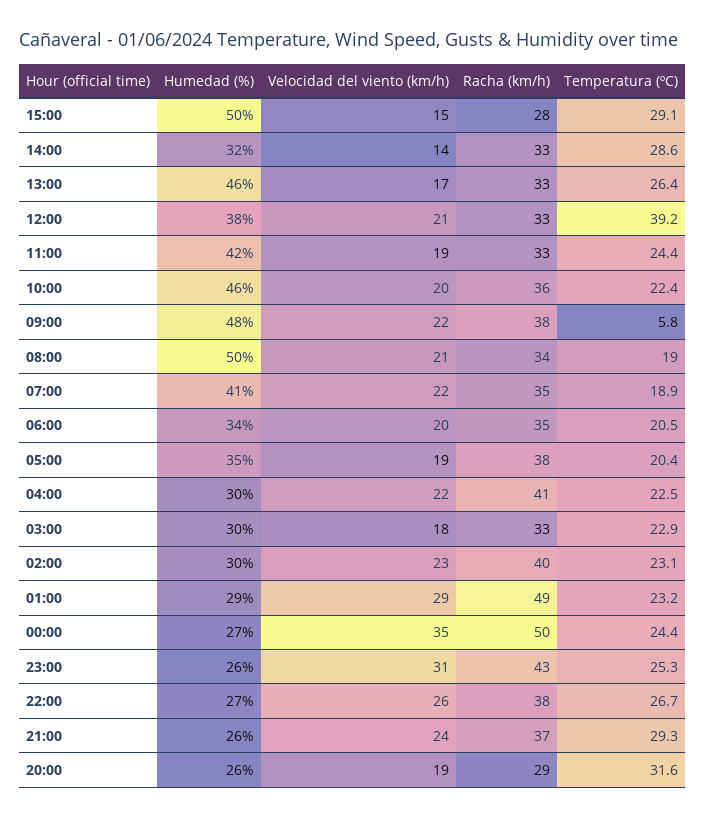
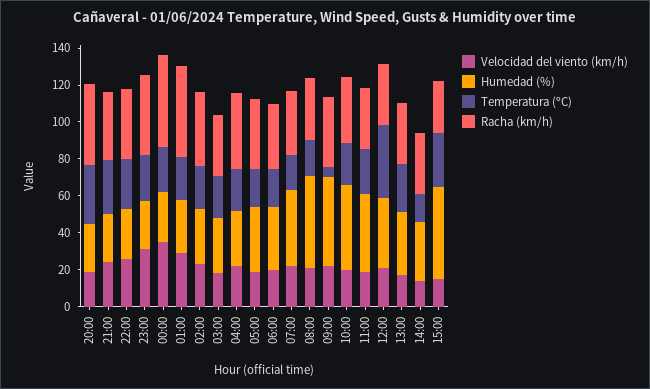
  {
    "Humedad (%)": {
      "15:00": 50,
      "14:00": 32,
-     "13:00": 46,
+     "13:00": 35,
      "12:00": 38,
      "11:00": 42,
      "10:00": 46,
      "09:00": 48,
      "08:00": 50,
      "07:00": 41,
      "06:00": 34,
      "05:00": 35,
      "04:00": 30,
      "03:00": 30,
      "02:00": 30,
      "01:00": 29,
      "00:00": 27,
      "23:00": 26,
      "22:00": 27,
      "21:00": 26,
      "20:00": 26
    },
    "Velocidad del viento (km/h)": {
      "15:00": 15,
      "14:00": 14,
      "13:00": 17,
      "12:00": 21,
      "11:00": 19,
      "10:00": 20,
      "09:00": 22,
      "08:00": 21,
      "07:00": 22,
      "06:00": 20,
      "05:00": 19,
      "04:00": 22,
      "03:00": 18,
      "02:00": 23,
      "01:00": 29,
      "00:00": 35,
      "23:00": 31,
      "22:00": 26,
      "21:00": 24,
      "20:00": 19
    },
    "Racha (km/h)": {
      "15:00": 28,
      "14:00": 33,
      "13:00": 33,
      "12:00": 33,
      "11:00": 33,
      "10:00": 36,
      "09:00": 38,
      "08:00": 34,
      "07:00": 35,
      "06:00": 35,
      "05:00": 38,
      "04:00": 41,
      "03:00": 33,
      "02:00": 40,
      "01:00": 49,
      "00:00": 50,
      "23:00": 43,
      "22:00": 38,
      "21:00": 37,
-     "20:00": 29
+     "20:00": 45
    },
    "Temperatura (ºC)": {
      "15:00": 29.1,
-     "14:00": 28.6,
+     "14:00": 15,
      "13:00": 26.4,
      "12:00": 39.2,
      "11:00": 24.4,
      "10:00": 22.4,
      "09:00": 5.8,
      "08:00": 19,
      "07:00": 18.9,
      "06:00": 20.5,
      "05:00": 20.4,
      "04:00": 22.5,
      "03:00": 22.9,
      "02:00": 23.1,
      "01:00": 23.2,
      "00:00": 24.4,
      "23:00": 25.3,
      "22:00": 26.7,
      "21:00": 29.3,
      "20:00": 31.6
    }
  }

